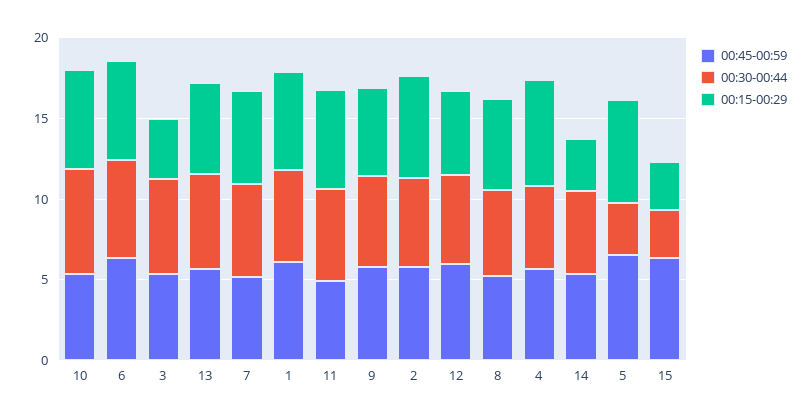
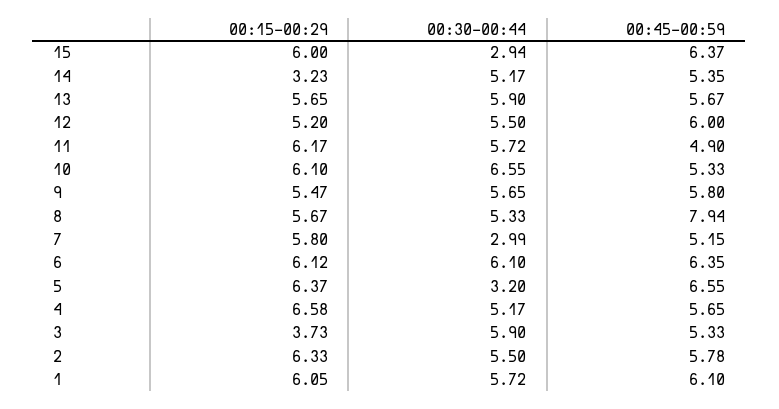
  {
    "00:45-00:59": {
      "10": 5.33,
      "6": 6.35,
      "3": 5.33,
      "13": 5.67,
      "7": 5.15,
      "1": 6.1,
      "11": 4.9,
      "9": 5.8,
      "2": 5.78,
      "12": 6,
-     "8": 5,
+     "8": 7.94,
      "4": 5.65,
      "14": 5.35,
      "5": 6.55,
      "15": 6.37
    },
    "00:30-00:44": {
      "10": 6.55,
      "6": 6.1,
      "3": 5.9,
      "13": 5.9,
-     "7": 6,
+     "7": 2.99,
      "1": 5.72,
      "11": 5.72,
      "9": 5.65,
      "2": 5.5,
      "12": 5.5,
      "8": 5.33,
      "4": 5.17,
      "14": 5.17,
      "5": 3.2,
      "15": 2.94
    },
    "00:15-00:29": {
      "10": 6.1,
      "6": 6.12,
      "3": 3.73,
      "13": 5.65,
      "7": 5.8,
      "1": 6.05,
      "11": 6.17,
      "9": 5.47,
      "2": 6.33,
      "12": 5.2,
      "8": 5.67,
      "4": 6.58,
      "14": 3.23,
      "5": 6.37,
-     "15": 3
+     "15": 6
    }
  }

